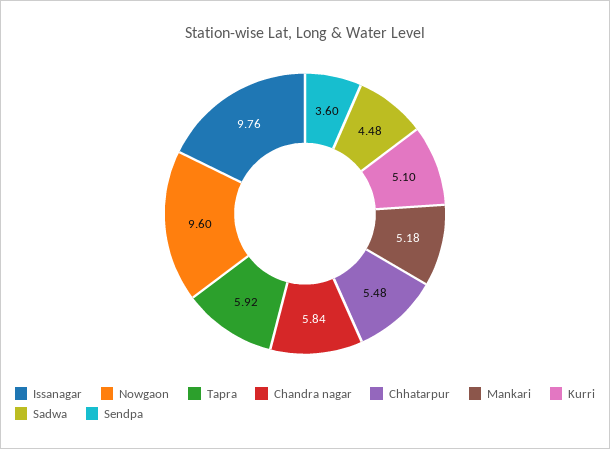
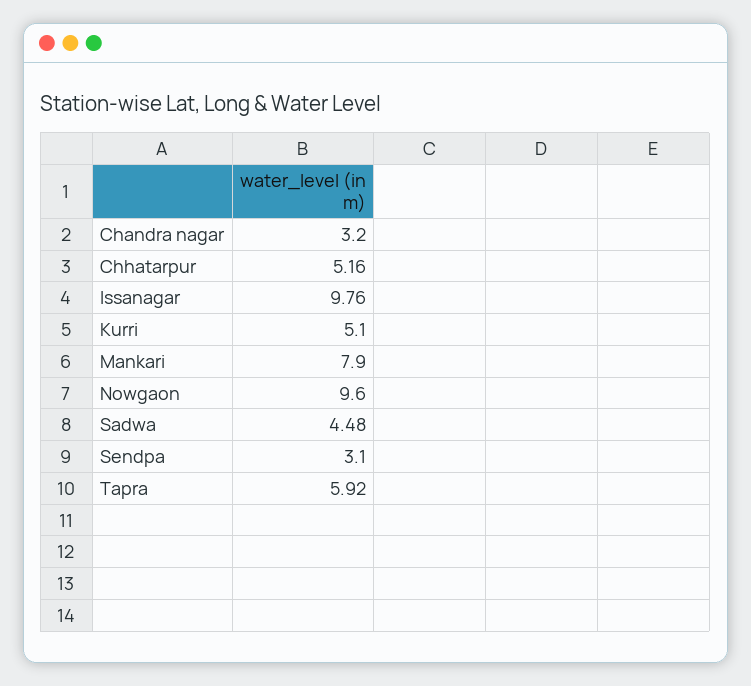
  {
    "Issanagar": 9.76,
    "Nowgaon": 9.6,
    "Tapra": 5.92,
-   "Chandra nagar": 5.84,
+   "Chandra nagar": 3.2,
-   "Chhatarpur": 5.48,
+   "Chhatarpur": 5.16,
-   "Mankari": 5.18,
+   "Mankari": 7.9,
    "Kurri": 5.1,
    "Sadwa": 4.48,
-   "Sendpa": 3.6
+   "Sendpa": 3.1
  }

